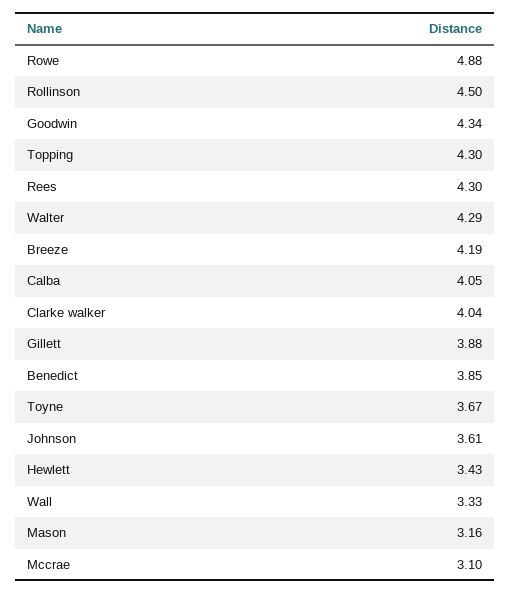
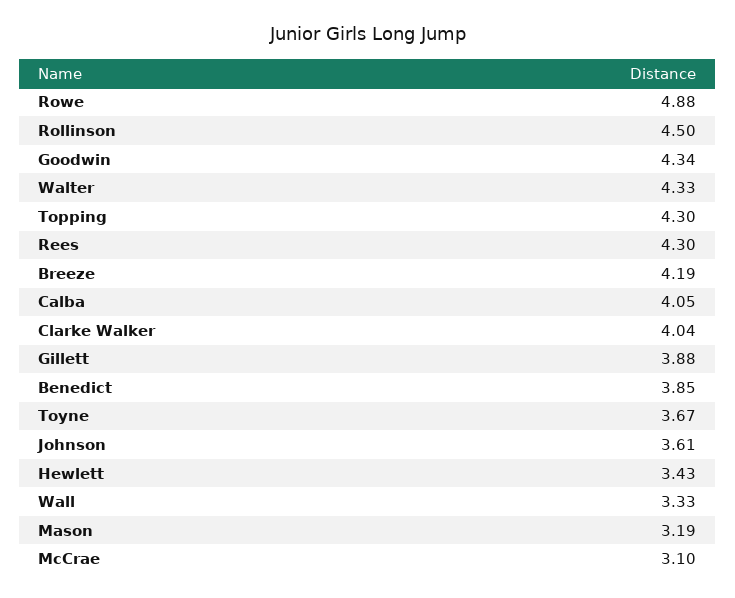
  {
    "Rowe": 4.88,
    "Rollinson": 4.5,
    "Goodwin": 4.34,
    "Topping": 4.3,
    "Rees": 4.3,
-   "Walter": 4.29,
+   "Walter": 4.33,
    "Breeze": 4.19,
    "Calba": 4.05,
    "Clarke walker": 4.04,
    "Gillett": 3.88,
    "Benedict": 3.85,
    "Toyne": 3.67,
    "Johnson": 3.61,
    "Hewlett": 3.43,
    "Wall": 3.33,
-   "Mason": 3.16,
+   "Mason": 3.19,
    "Mccrae": 3.1
  }

